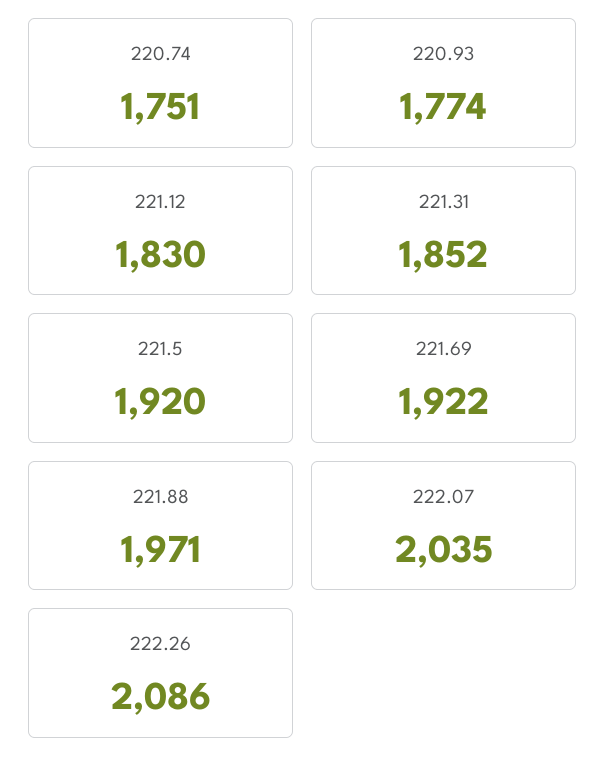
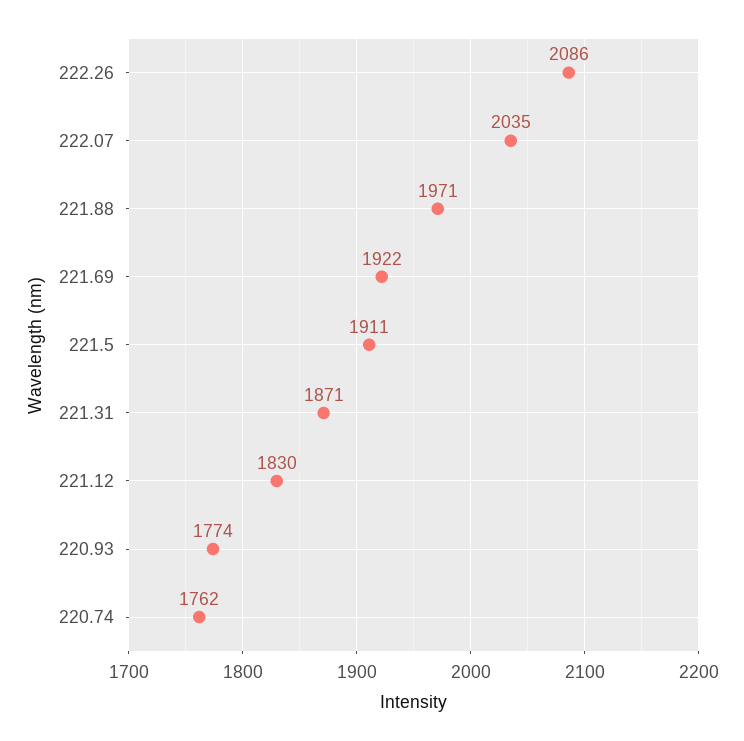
  {
-   "220.74": 1751,
+   "220.74": 1762,
    "220.93": 1774,
    "221.12": 1830,
-   "221.31": 1852,
+   "221.31": 1871,
-   "221.5": 1920,
+   "221.5": 1911,
    "221.69": 1922,
    "221.88": 1971,
    "222.07": 2035,
    "222.26": 2086
  }

